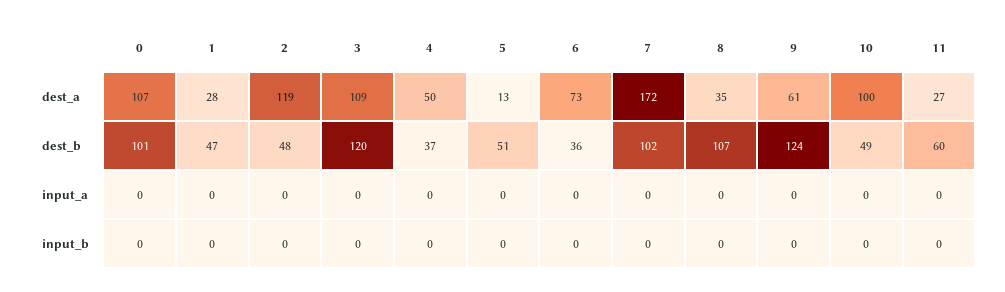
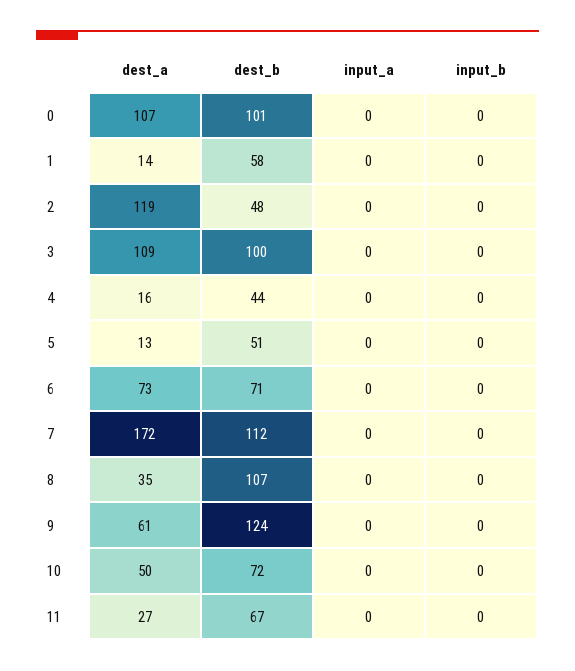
  {
    "0": {
      "dest_a": 107,
      "dest_b": 101,
      "input_a": 0,
      "input_b": 0
    },
    "1": {
-     "dest_a": 28,
+     "dest_a": 14,
-     "dest_b": 47,
+     "dest_b": 58,
      "input_a": 0,
      "input_b": 0
    },
    "2": {
      "dest_a": 119,
      "dest_b": 48,
      "input_a": 0,
      "input_b": 0
    },
    "3": {
      "dest_a": 109,
-     "dest_b": 120,
+     "dest_b": 100,
      "input_a": 0,
      "input_b": 0
    },
    "4": {
-     "dest_a": 50,
+     "dest_a": 16,
-     "dest_b": 37,
+     "dest_b": 44,
      "input_a": 0,
      "input_b": 0
    },
    "5": {
      "dest_a": 13,
      "dest_b": 51,
      "input_a": 0,
      "input_b": 0
    },
    "6": {
      "dest_a": 73,
-     "dest_b": 36,
+     "dest_b": 71,
      "input_a": 0,
      "input_b": 0
    },
    "7": {
      "dest_a": 172,
-     "dest_b": 102,
+     "dest_b": 112,
      "input_a": 0,
      "input_b": 0
    },
    "8": {
      "dest_a": 35,
      "dest_b": 107,
      "input_a": 0,
      "input_b": 0
    },
    "9": {
      "dest_a": 61,
      "dest_b": 124,
      "input_a": 0,
      "input_b": 0
    },
    "10": {
-     "dest_a": 100,
+     "dest_a": 50,
-     "dest_b": 49,
+     "dest_b": 72,
      "input_a": 0,
      "input_b": 0
    },
    "11": {
      "dest_a": 27,
-     "dest_b": 60,
+     "dest_b": 67,
      "input_a": 0,
      "input_b": 0
    }
  }

